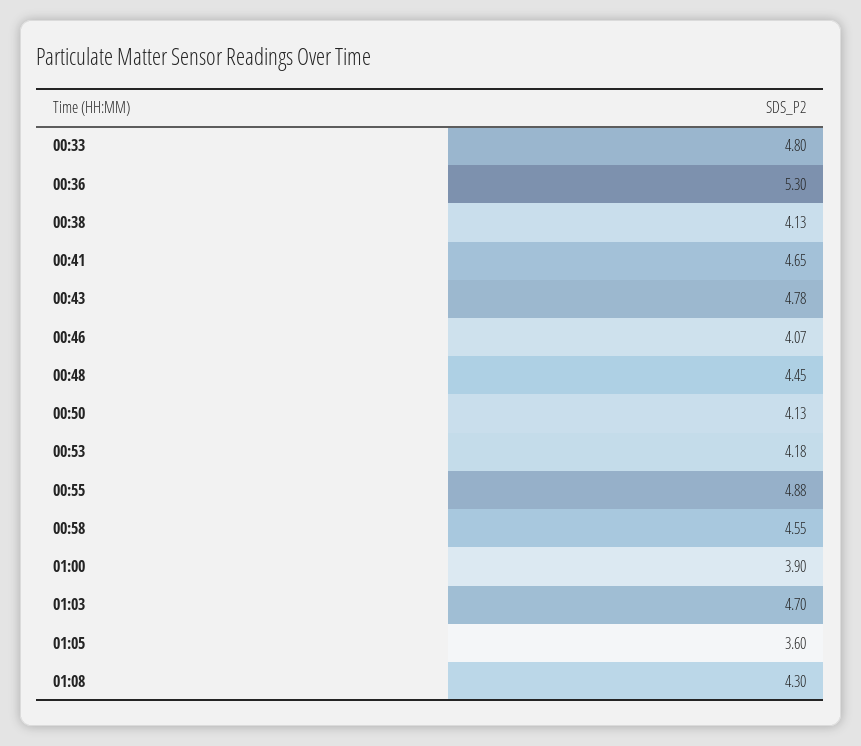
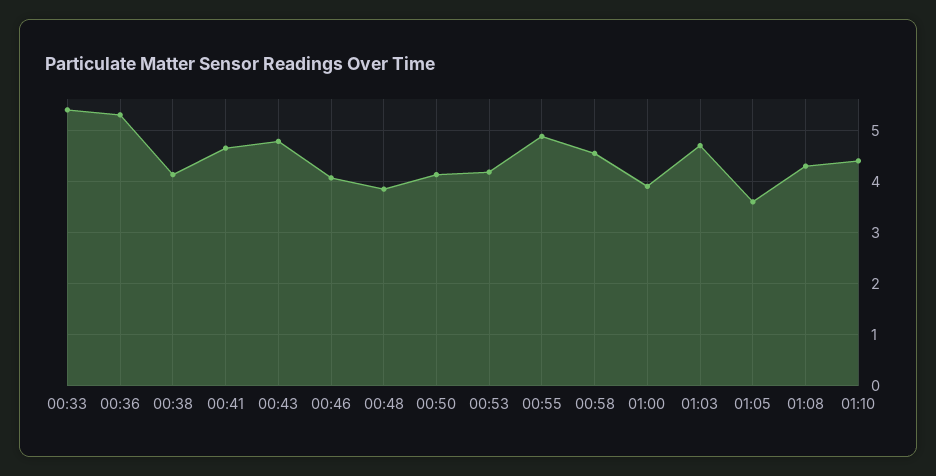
  {
-   "00:33": 4.8,
+   "00:33": 5.4,
    "00:36": 5.3,
    "00:38": 4.13,
    "00:41": 4.65,
    "00:43": 4.78,
    "00:46": 4.07,
-   "00:48": 4.45,
+   "00:48": 3.8,
    "00:50": 4.13,
    "00:53": 4.18,
    "00:55": 4.88,
    "00:58": 4.55,
    "01:00": 3.9,
    "01:03": 4.7,
    "01:05": 3.6,
-   "01:08": 4.3
+   "01:08": 4.3,
+   "01:10": 4.4
  }

